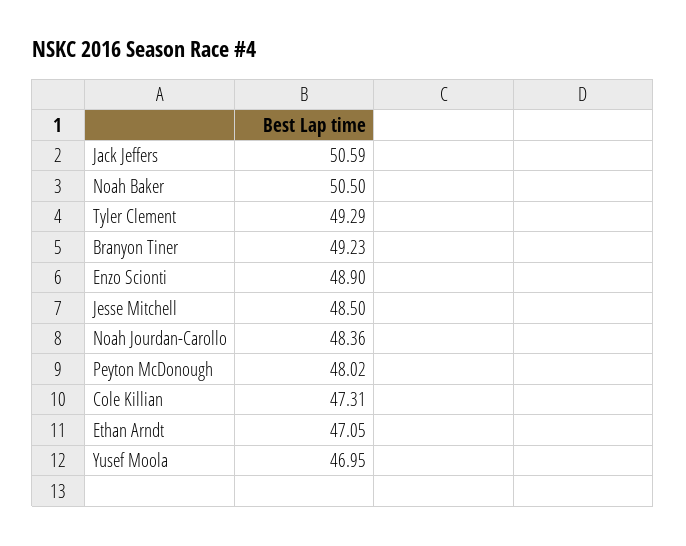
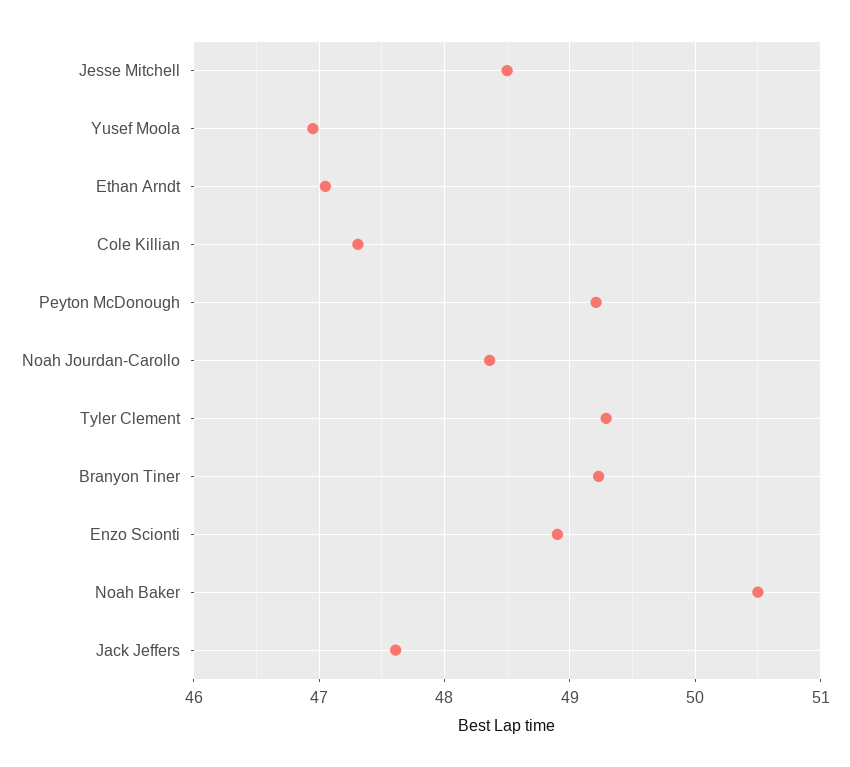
  {
-   "Jack Jeffers": 50.59,
+   "Jack Jeffers": 47.6,
    "Noah Baker": 50.5,
    "Tyler Clement": 49.29,
    "Branyon Tiner": 49.23,
    "Enzo Scionti": 48.9,
    "Jesse Mitchell": 48.5,
    "Noah Jourdan-Carollo": 48.36,
-   "Peyton McDonough": 48.02,
+   "Peyton McDonough": 49.2,
    "Cole Killian": 47.31,
    "Ethan Arndt": 47.05,
    "Yusef Moola": 46.95
  }

